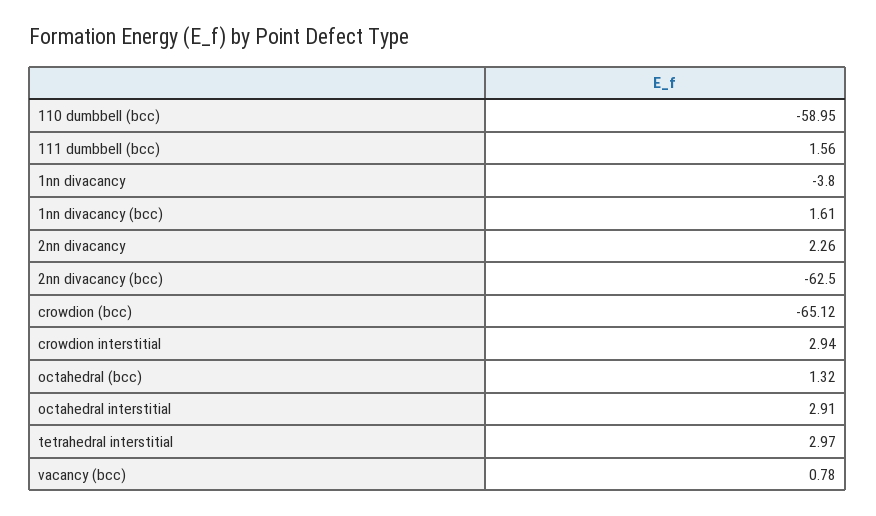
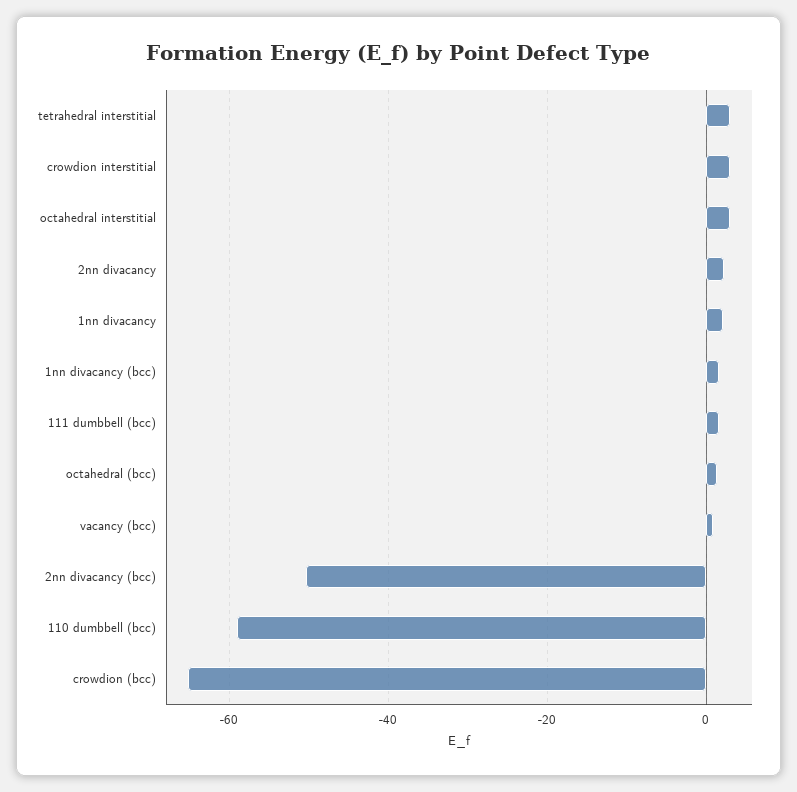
  {
    "110 dumbbell (bcc)": -58.95,
    "111 dumbbell (bcc)": 1.56,
-   "1nn divacancy": -3.8,
+   "1nn divacancy": 2,
    "1nn divacancy (bcc)": 1.61,
    "2nn divacancy": 2.26,
-   "2nn divacancy (bcc)": -62.5,
+   "2nn divacancy (bcc)": -50,
    "crowdion (bcc)": -65.12,
    "crowdion interstitial": 2.94,
    "octahedral (bcc)": 1.32,
    "octahedral interstitial": 2.91,
    "tetrahedral interstitial": 2.97,
    "vacancy (bcc)": 0.78
  }

